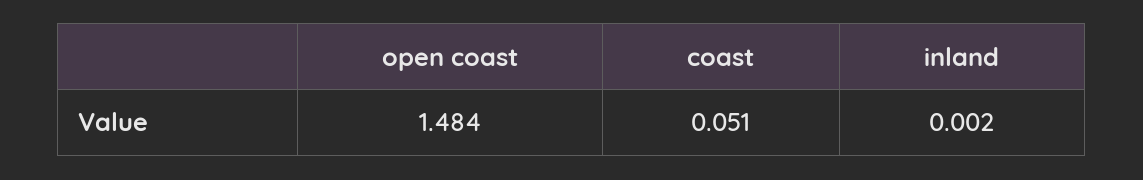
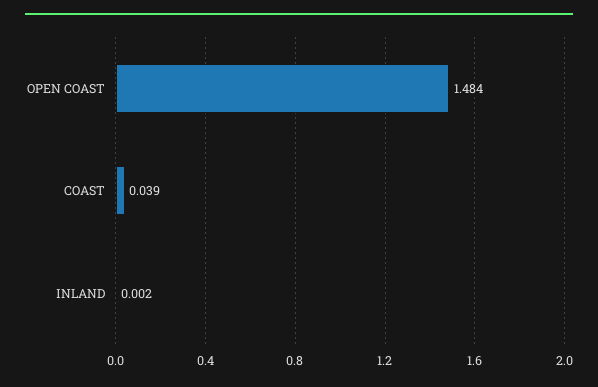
  {
    "open coast": 1.484,
-   "coast": 0.051,
+   "coast": 0.039,
    "inland": 0.002
  }

